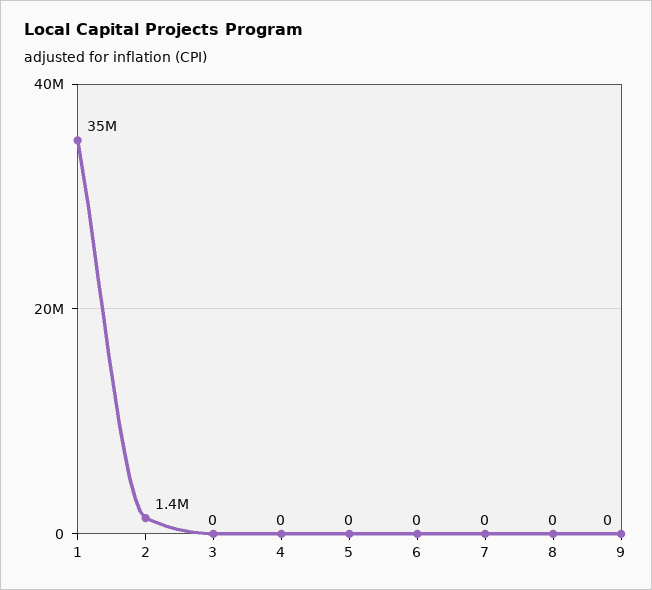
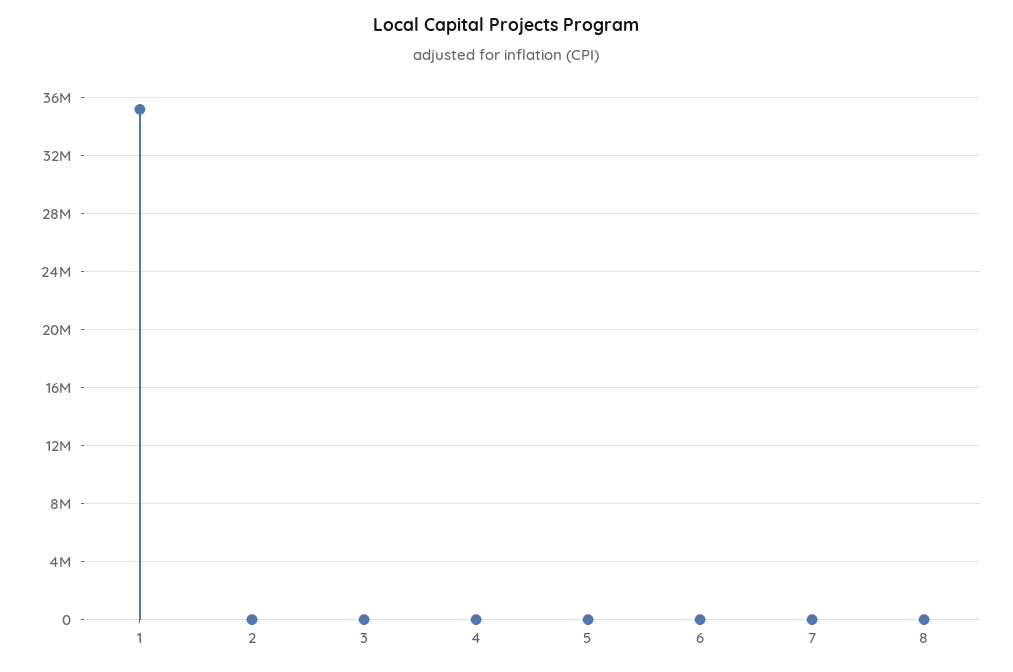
  {
    "1": 35000000,
-   "2": 1400000,
+   "2": 0,
    "3": 0,
    "4": 0,
    "5": 0,
    "6": 0,
    "7": 0,
-   "8": 0,
+   "8": 0
-   "9": 0
  }

